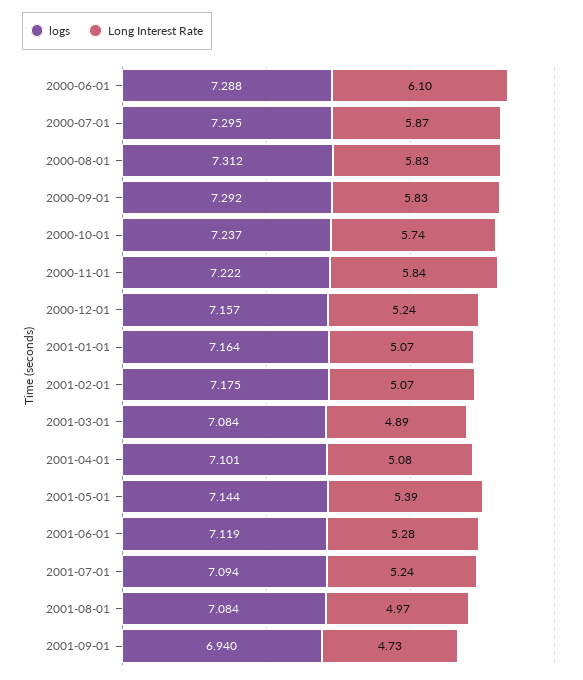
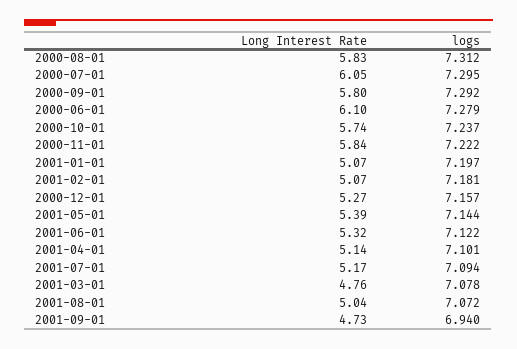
  {
    "logs": {
-     "2000-06-01": 7.288,
+     "2000-06-01": 7.279,
      "2000-07-01": 7.295,
      "2000-08-01": 7.312,
      "2000-09-01": 7.292,
      "2000-10-01": 7.237,
      "2000-11-01": 7.222,
      "2000-12-01": 7.157,
-     "2001-01-01": 7.164,
+     "2001-01-01": 7.197,
-     "2001-02-01": 7.175,
+     "2001-02-01": 7.181,
-     "2001-03-01": 7.084,
+     "2001-03-01": 7.078,
      "2001-04-01": 7.101,
      "2001-05-01": 7.144,
-     "2001-06-01": 7.119,
+     "2001-06-01": 7.122,
      "2001-07-01": 7.094,
-     "2001-08-01": 7.084,
+     "2001-08-01": 7.072,
      "2001-09-01": 6.94
    },
    "Long Interest Rate": {
      "2000-06-01": 6.1,
-     "2000-07-01": 5.87,
+     "2000-07-01": 6.05,
      "2000-08-01": 5.83,
-     "2000-09-01": 5.83,
+     "2000-09-01": 5.8,
      "2000-10-01": 5.74,
      "2000-11-01": 5.84,
-     "2000-12-01": 5.24,
+     "2000-12-01": 5.27,
      "2001-01-01": 5.07,
      "2001-02-01": 5.07,
-     "2001-03-01": 4.89,
+     "2001-03-01": 4.76,
-     "2001-04-01": 5.08,
+     "2001-04-01": 5.14,
      "2001-05-01": 5.39,
-     "2001-06-01": 5.28,
+     "2001-06-01": 5.32,
-     "2001-07-01": 5.24,
+     "2001-07-01": 5.17,
-     "2001-08-01": 4.97,
+     "2001-08-01": 5.04,
      "2001-09-01": 4.73
    }
  }

